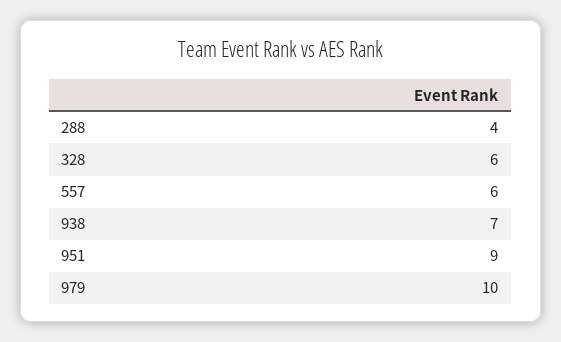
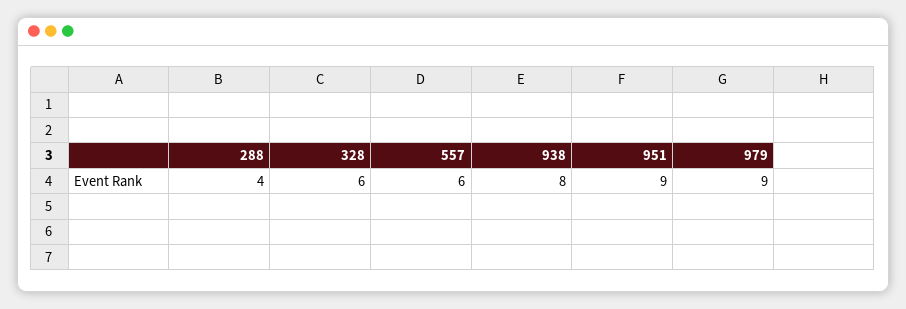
  {
    "288": 4,
    "328": 6,
    "557": 6,
-   "938": 7,
+   "938": 8,
    "951": 9,
-   "979": 10
+   "979": 9
  }

